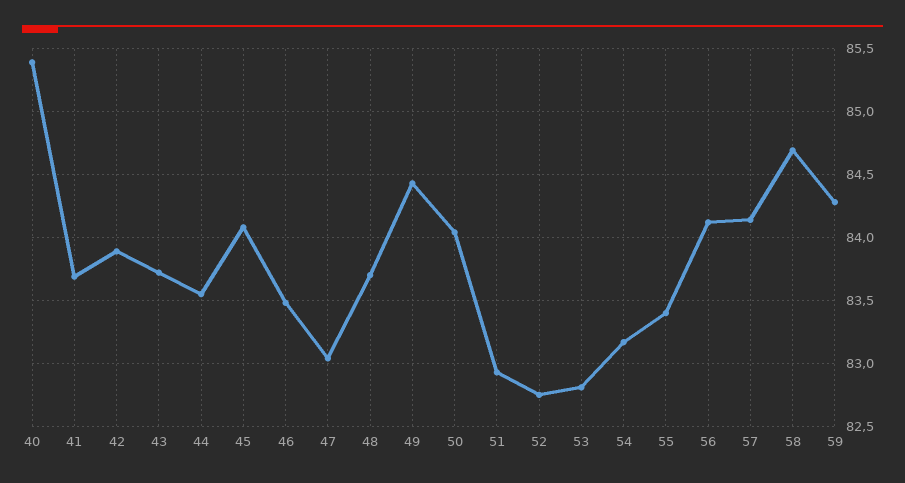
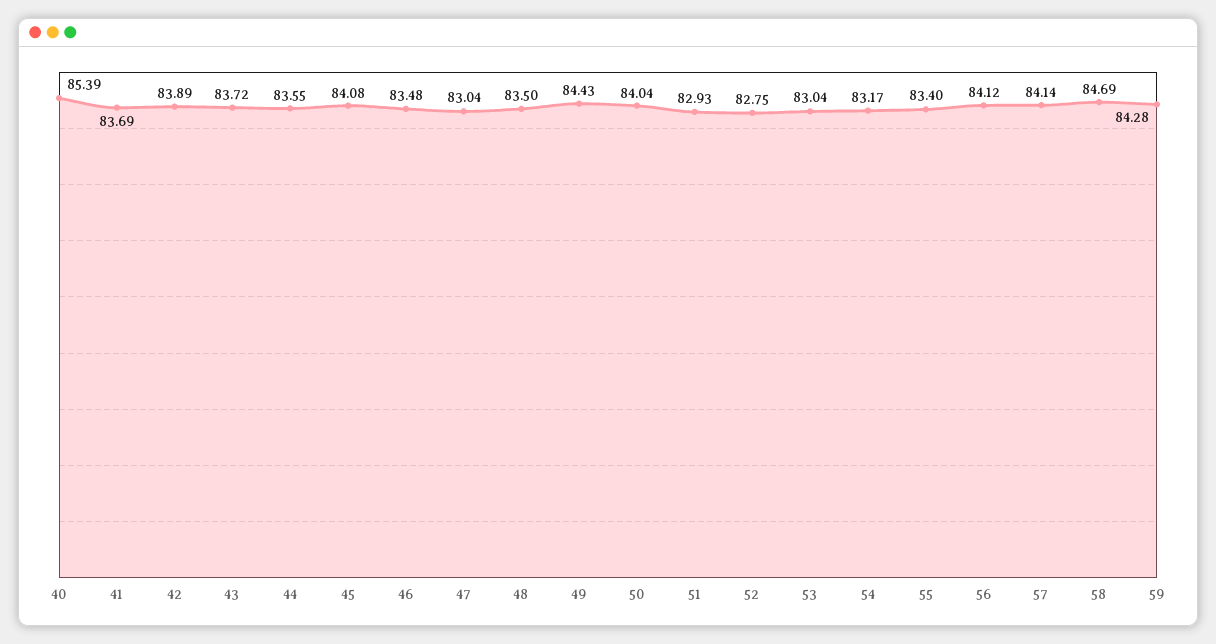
  {
    "40": 85.39,
    "41": 83.69,
    "42": 83.89,
    "43": 83.72,
    "44": 83.55,
    "45": 84.08,
    "46": 83.48,
    "47": 83.04,
-   "48": 83.7,
+   "48": 83.5,
    "49": 84.43,
    "50": 84.04,
    "51": 82.93,
    "52": 82.75,
-   "53": 82.8,
+   "53": 83.04,
    "54": 83.17,
    "55": 83.4,
    "56": 84.12,
    "57": 84.14,
    "58": 84.69,
    "59": 84.28
  }

